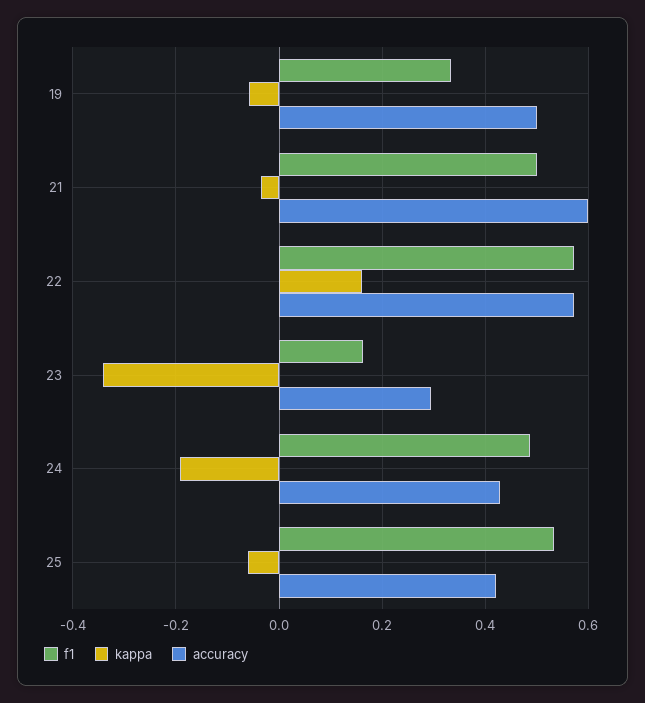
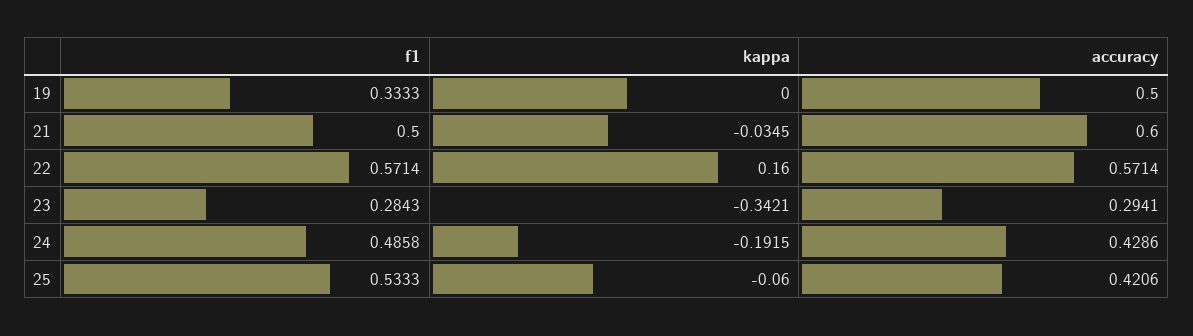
  {
    "f1": {
      "19": 0.3333,
      "21": 0.5,
      "22": 0.5714,
-     "23": 0.16,
+     "23": 0.2843,
      "24": 0.4858,
      "25": 0.5333
    },
    "kappa": {
-     "19": -0.06,
+     "19": 0,
      "21": -0.0345,
      "22": 0.16,
      "23": -0.3421,
      "24": -0.1915,
      "25": -0.06
    },
    "accuracy": {
      "19": 0.5,
      "21": 0.6,
      "22": 0.5714,
      "23": 0.2941,
      "24": 0.4286,
      "25": 0.4206
    }
  }

